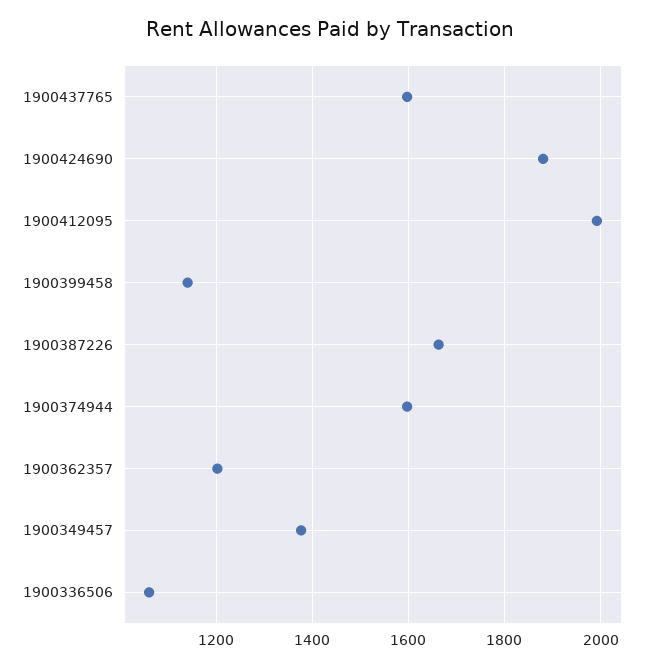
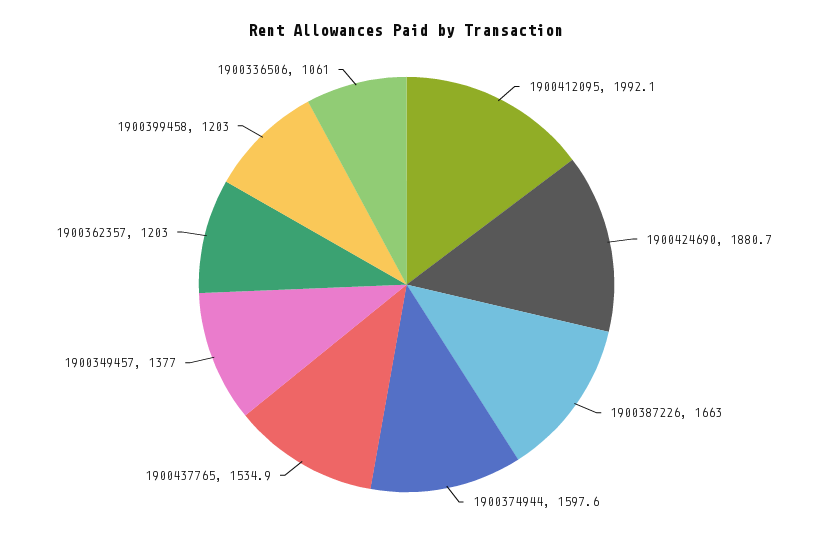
  {
-   "1900437765": 1600,
+   "1900437765": 1534.9,
    "1900424690": 1880.7,
    "1900412095": 1992.1,
-   "1900399458": 1140,
+   "1900399458": 1203,
    "1900387226": 1663,
    "1900374944": 1597.6,
    "1900362357": 1203,
    "1900349457": 1377,
    "1900336506": 1061
  }

